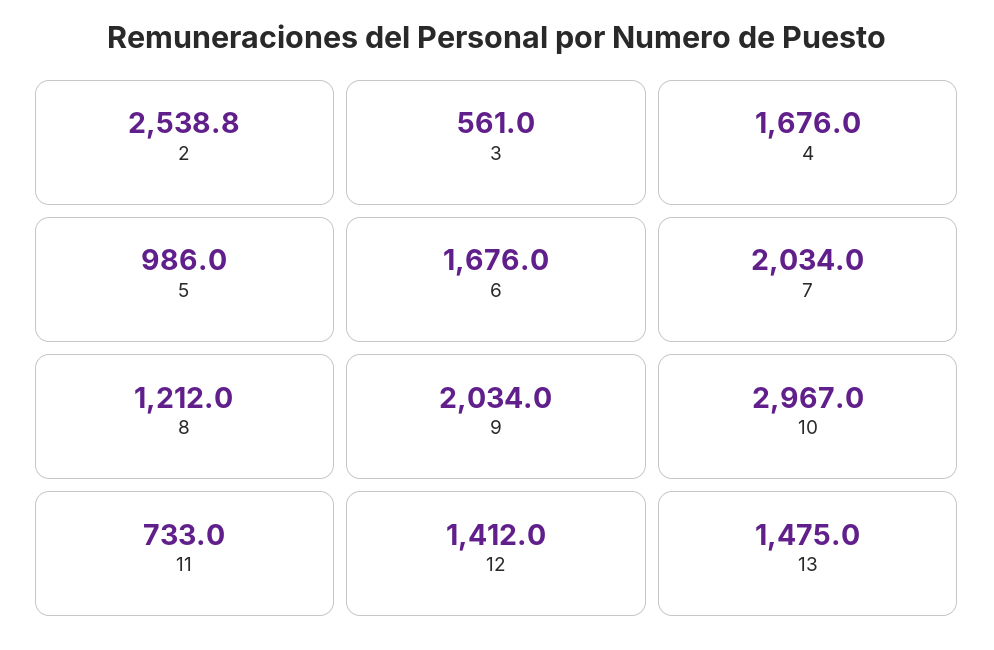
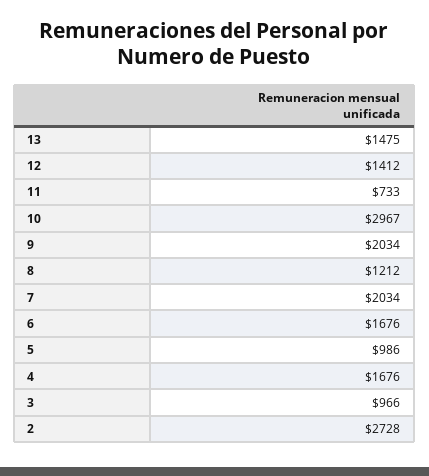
  {
-   "2": 2538.8,
+   "2": 2728,
-   "3": 561,
+   "3": 966,
    "4": 1676,
    "5": 986,
    "6": 1676,
    "7": 2034,
    "8": 1212,
    "9": 2034,
    "10": 2967,
    "11": 733,
    "12": 1412,
    "13": 1475
  }

